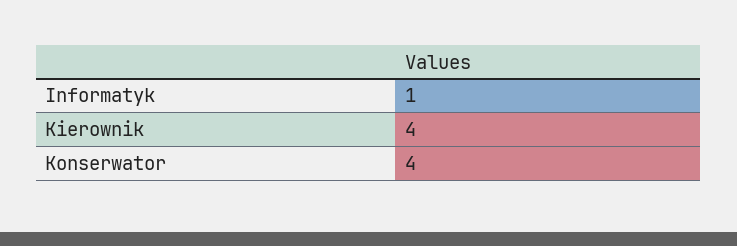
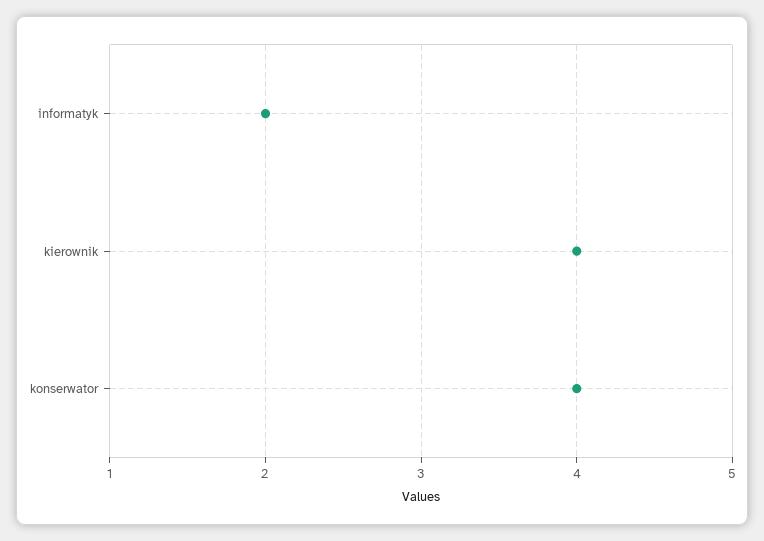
  {
-   "Informatyk": 1,
+   "Informatyk": 2,
    "Kierownik": 4,
    "Konserwator": 4
  }

